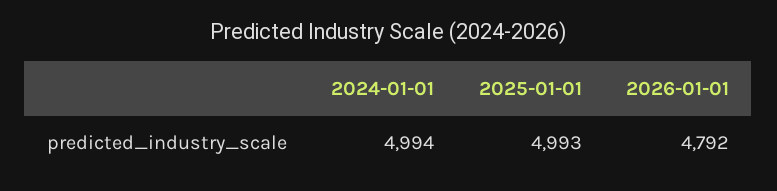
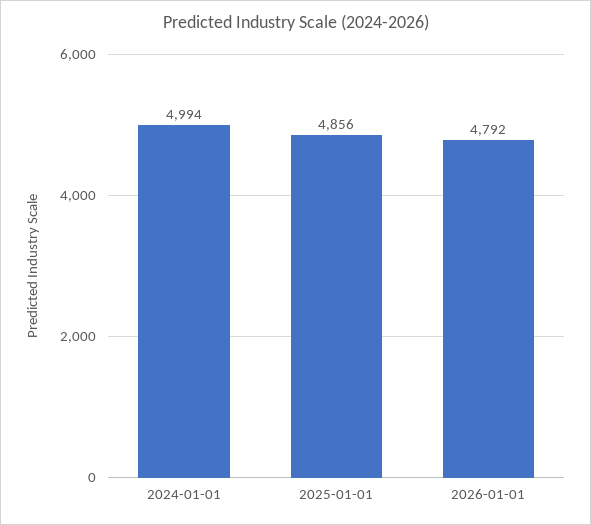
  {
    "2024-01-01": 4994,
-   "2025-01-01": 4993,
+   "2025-01-01": 4856,
    "2026-01-01": 4792
  }

